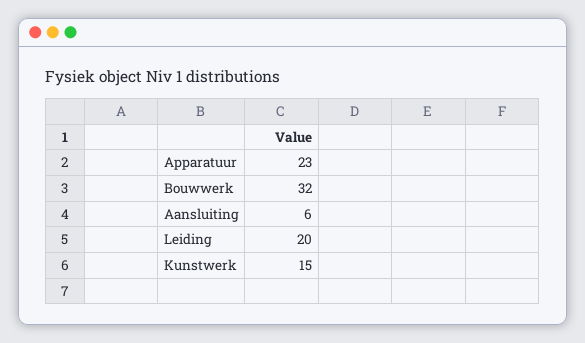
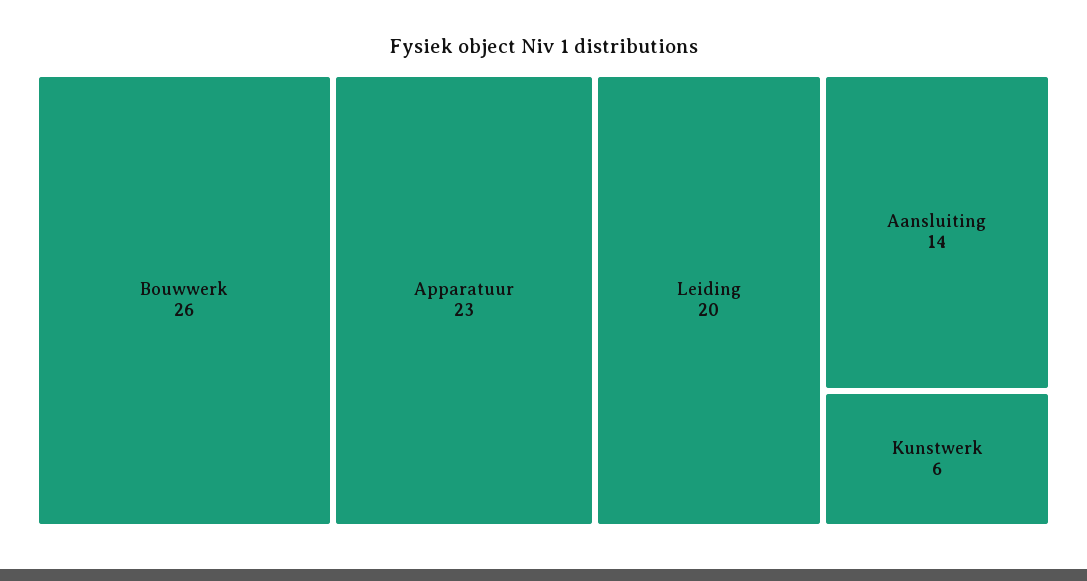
  {
    "Apparatuur": 23,
-   "Bouwwerk": 32,
+   "Bouwwerk": 26,
-   "Aansluiting": 6,
+   "Aansluiting": 14,
    "Leiding": 20,
-   "Kunstwerk": 15
+   "Kunstwerk": 6
  }

